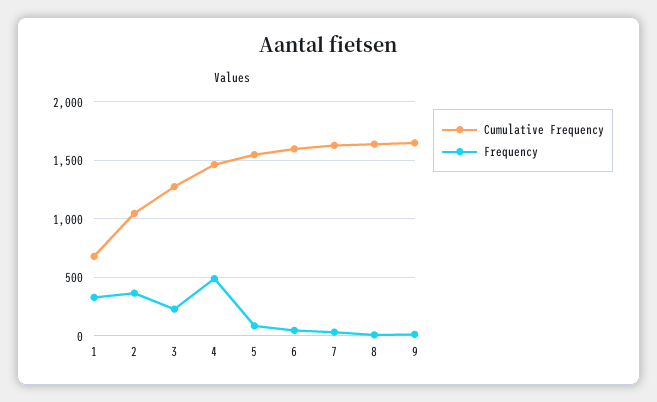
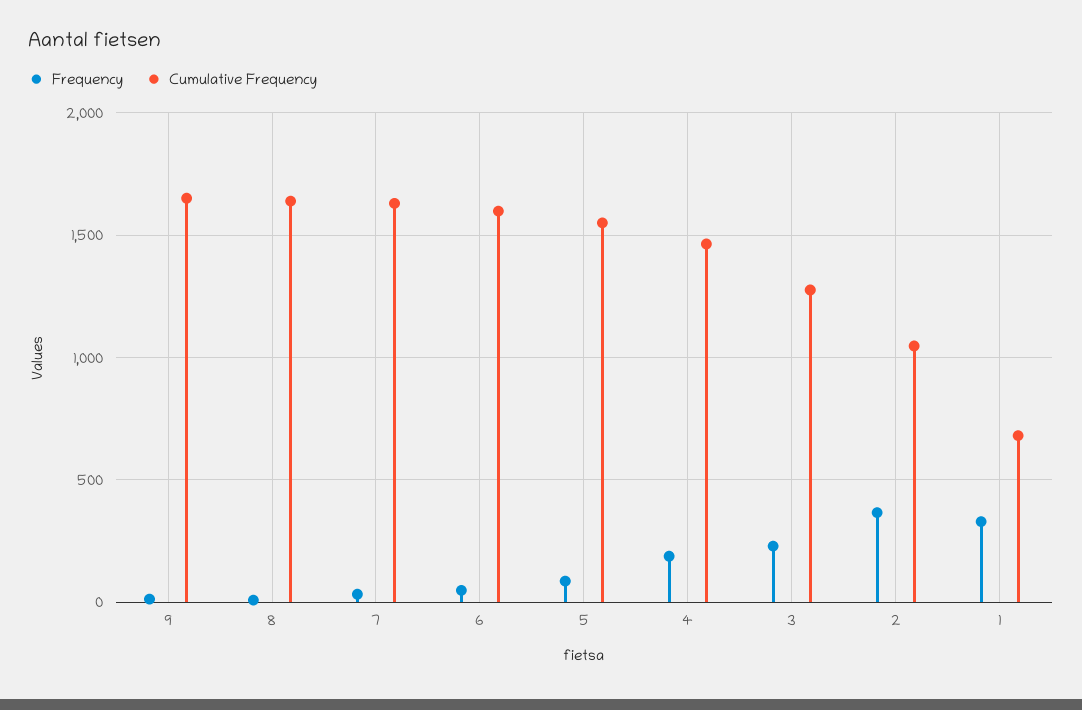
  {
    "Cumulative Frequency": {
      "1": 700,
      "2": 1050,
      "3": 1300,
      "4": 1450,
      "5": 1550,
      "6": 1600,
      "7": 1650,
      "8": 1650,
      "9": 1650
    },
    "Frequency": {
      "1": 350,
      "2": 350,
      "3": 250,
-     "4": 500,
+     "4": 200,
      "5": 100,
      "6": 50,
      "7": 50,
      "8": 0,
      "9": 0
    }
  }

